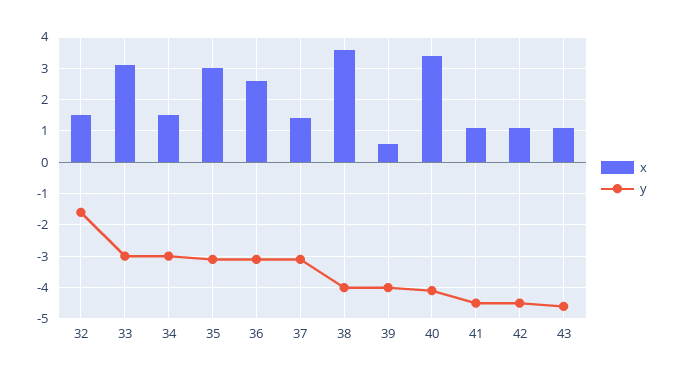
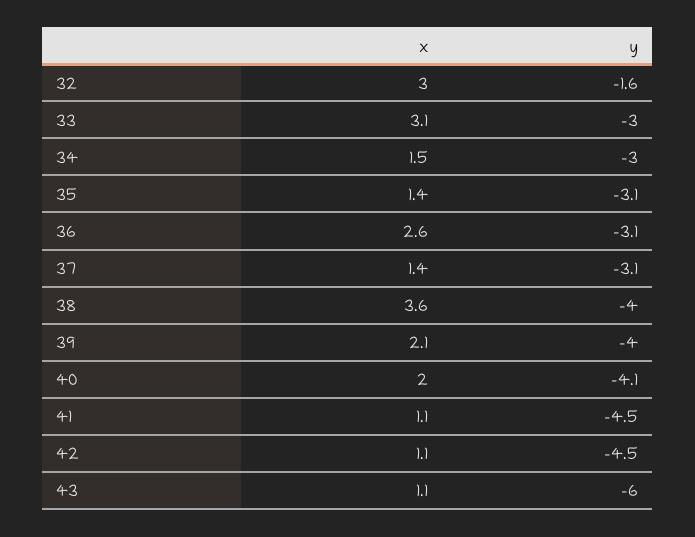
  {
    "x": {
-     "32": 1.5,
+     "32": 3,
      "33": 3.1,
      "34": 1.5,
-     "35": 3,
+     "35": 1.4,
      "36": 2.6,
      "37": 1.4,
      "38": 3.6,
-     "39": 0.5,
+     "39": 2.1,
-     "40": 3.5,
+     "40": 2,
      "41": 1.1,
      "42": 1.1,
      "43": 1.1
    },
    "y": {
      "32": -1.6,
      "33": -3,
      "34": -3,
      "35": -3.1,
      "36": -3.1,
      "37": -3.1,
      "38": -4,
      "39": -4,
      "40": -4.1,
      "41": -4.5,
      "42": -4.5,
-     "43": -4.5
+     "43": -6
    }
  }

